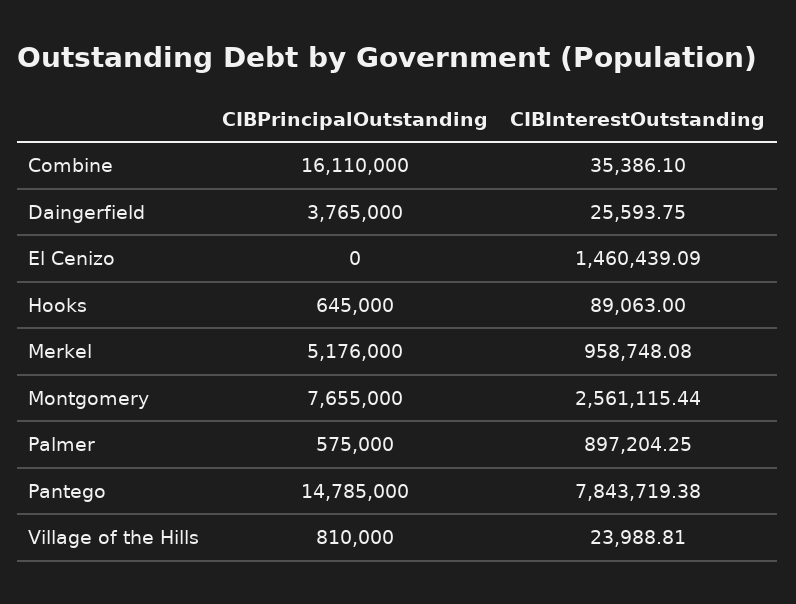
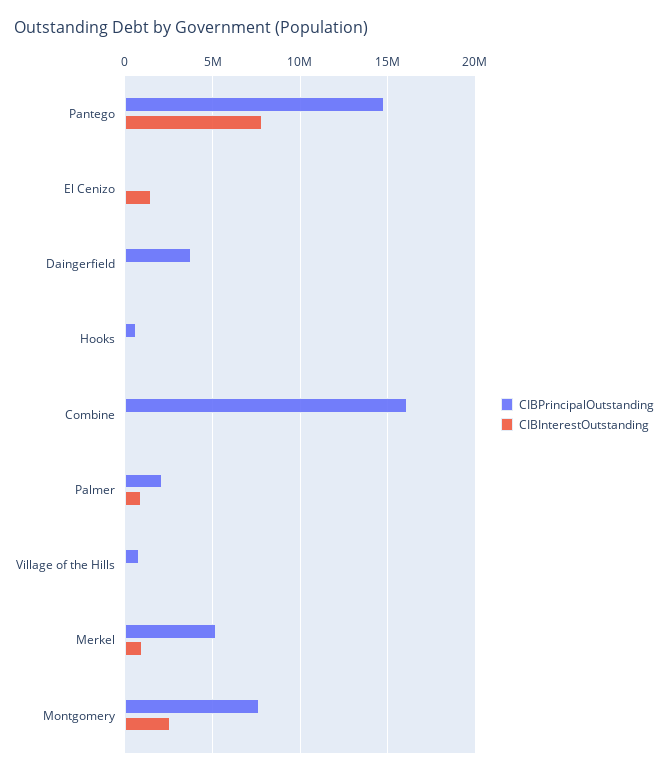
  {
    "CIBPrincipalOutstanding": {
      "Combine": 16110000,
      "Daingerfield": 3765000,
      "El Cenizo": 0,
      "Hooks": 645000,
      "Merkel": 5176000,
      "Montgomery": 7655000,
-     "Palmer": 575000,
+     "Palmer": 2000000,
      "Pantego": 14785000,
      "Village of the Hills": 810000
    },
    "CIBInterestOutstanding": {
      "Combine": 35386.1,
      "Daingerfield": 25593.75,
      "El Cenizo": 1460439.09,
      "Hooks": 89063,
      "Merkel": 958748.08,
      "Montgomery": 2561115.44,
      "Palmer": 897204.25,
      "Pantego": 7843719.38,
      "Village of the Hills": 23988.81
    }
  }

